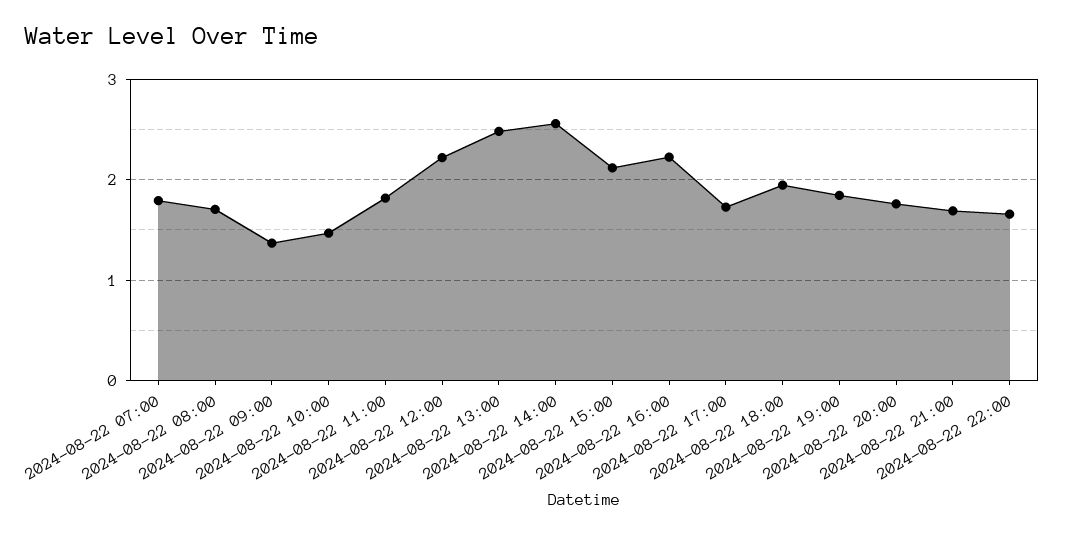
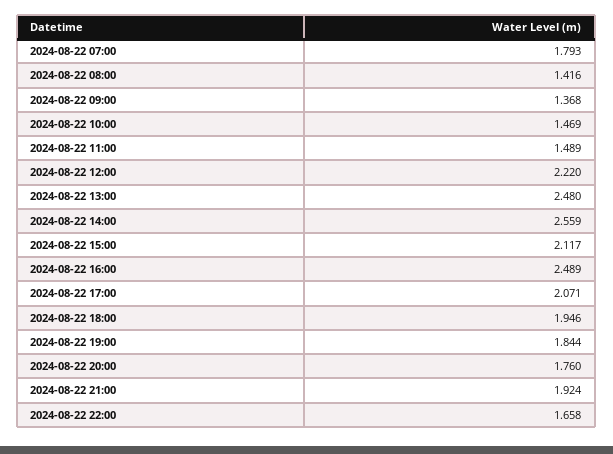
  {
    "2024-08-22 07:00": 1.793,
-   "2024-08-22 08:00": 1.7,
+   "2024-08-22 08:00": 1.416,
    "2024-08-22 09:00": 1.368,
    "2024-08-22 10:00": 1.469,
-   "2024-08-22 11:00": 1.8,
+   "2024-08-22 11:00": 1.489,
    "2024-08-22 12:00": 2.22,
    "2024-08-22 13:00": 2.48,
    "2024-08-22 14:00": 2.559,
    "2024-08-22 15:00": 2.117,
-   "2024-08-22 16:00": 2.2,
+   "2024-08-22 16:00": 2.489,
-   "2024-08-22 17:00": 1.7,
+   "2024-08-22 17:00": 2.071,
    "2024-08-22 18:00": 1.946,
    "2024-08-22 19:00": 1.844,
    "2024-08-22 20:00": 1.76,
-   "2024-08-22 21:00": 1.7,
+   "2024-08-22 21:00": 1.924,
    "2024-08-22 22:00": 1.658
  }

